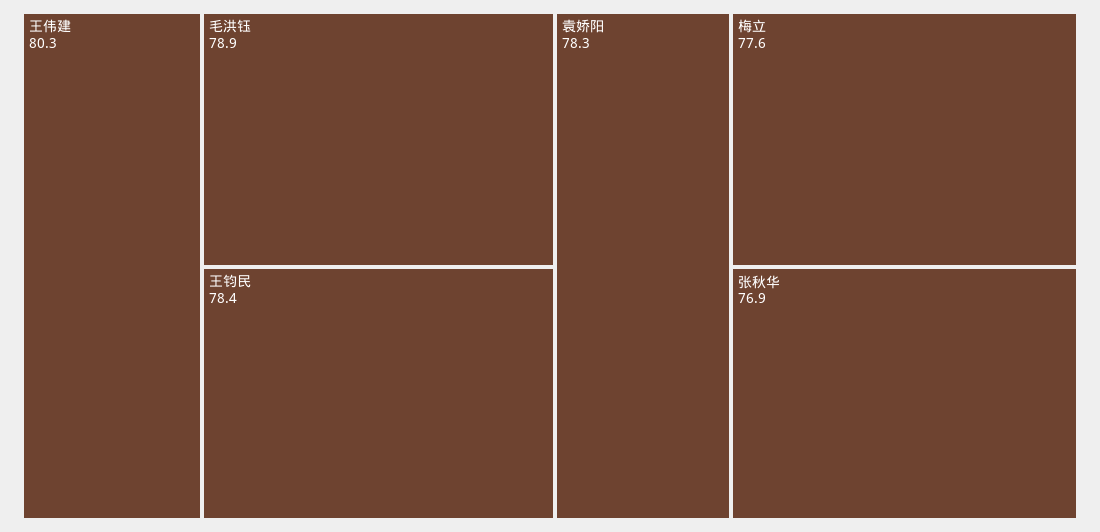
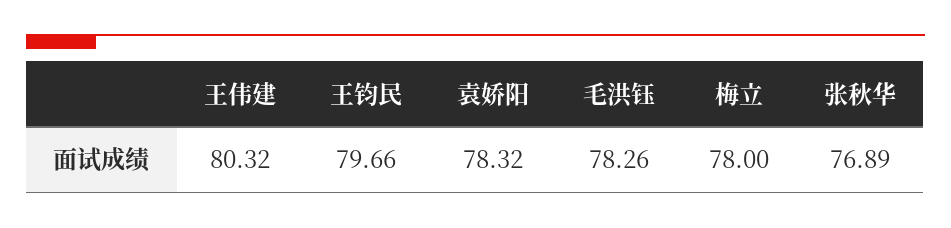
  {
    "王伟建": 80.32,
-   "毛洪钰": 78.9,
+   "毛洪钰": 78.26,
-   "王钧民": 78.4,
+   "王钧民": 79.66,
    "袁娇阳": 78.32,
-   "梅立": 77.6,
+   "梅立": 78,
    "张秋华": 76.89
  }

